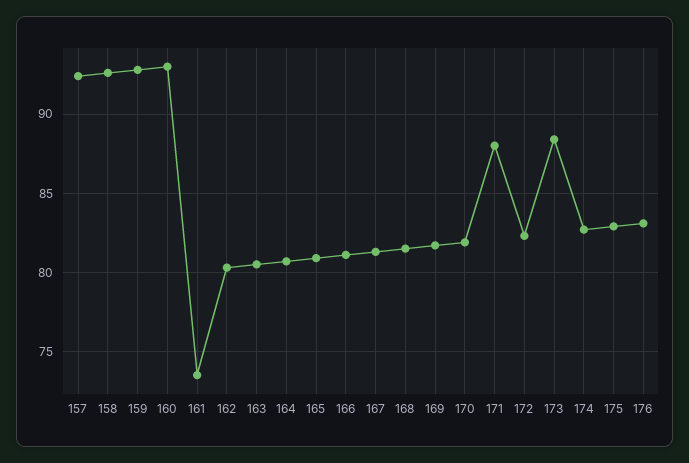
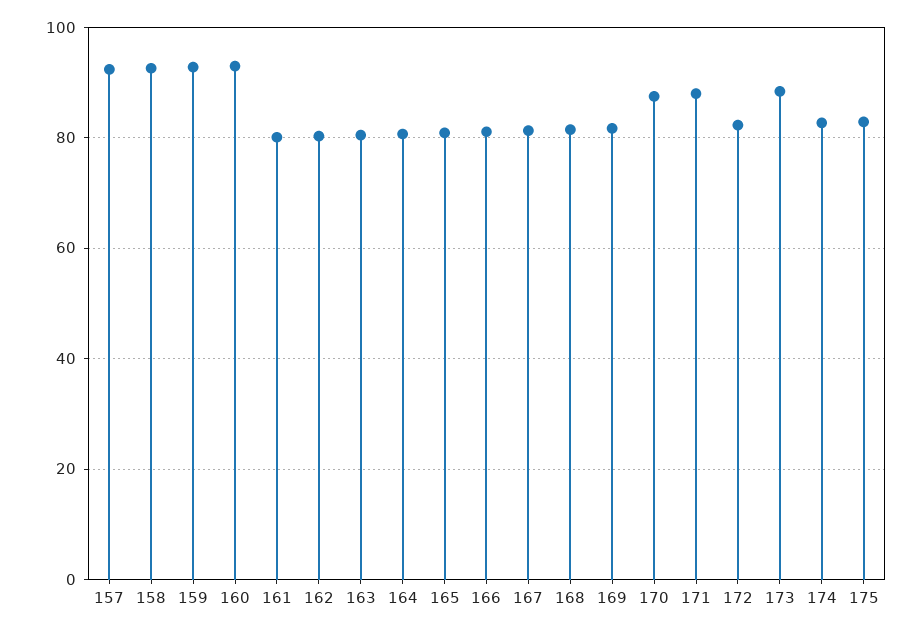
  {
    "157": 92.5,
    "158": 92.5,
    "159": 93,
    "160": 93,
-   "161": 73.5,
+   "161": 80,
    "162": 80.5,
    "163": 80.5,
    "164": 80.5,
    "165": 81,
    "166": 81,
    "167": 81.5,
    "168": 81.5,
    "169": 81.5,
-   "170": 82,
+   "170": 88,
    "171": 88,
    "172": 82.5,
    "173": 88.5,
    "174": 82.5,
-   "175": 83,
+   "175": 83
-   "176": 83
  }

